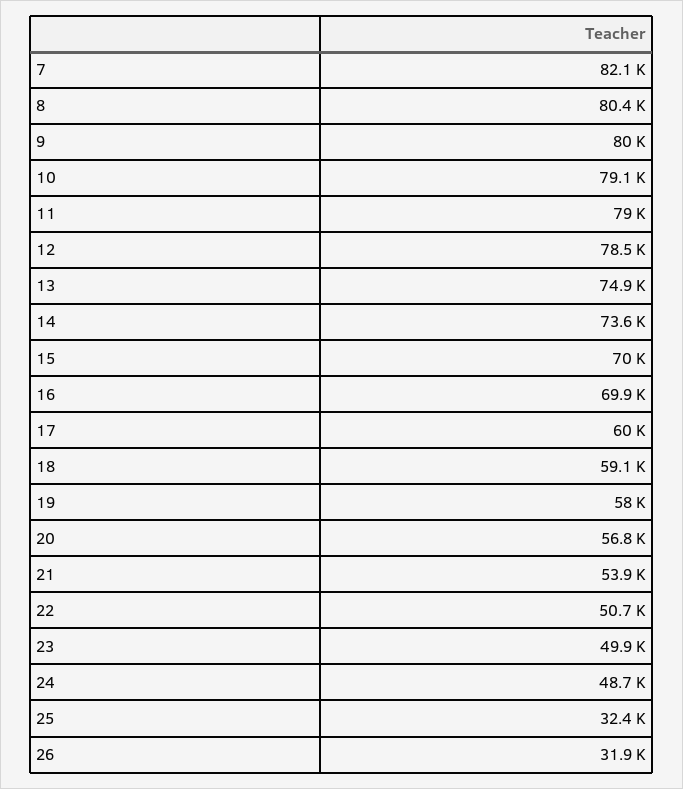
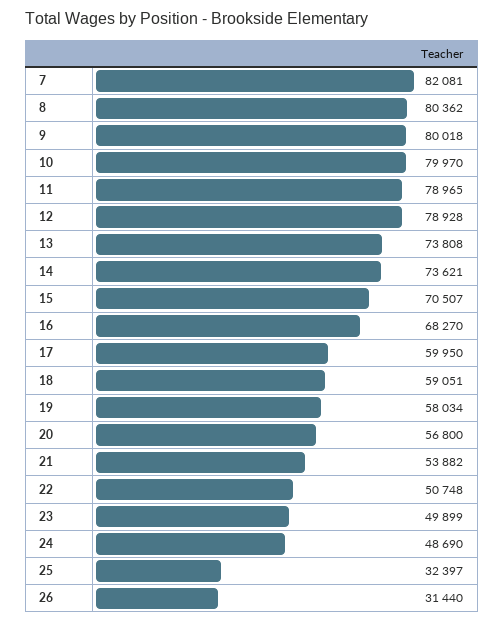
  {
    "7": 82081,
    "8": 80362,
    "9": 80018,
-   "10": 79100,
+   "10": 79970,
    "11": 78965,
-   "12": 78500,
+   "12": 78928,
-   "13": 74900,
+   "13": 73808,
    "14": 73621,
-   "15": 70000,
+   "15": 70507,
-   "16": 69900,
+   "16": 68270,
    "17": 59950,
    "18": 59051,
    "19": 58034,
    "20": 56800,
    "21": 53882,
    "22": 50748,
    "23": 49899,
    "24": 48690,
    "25": 32397,
-   "26": 31900
+   "26": 31440
  }

